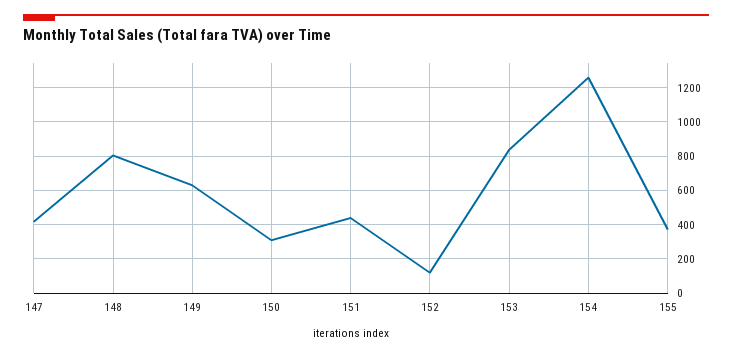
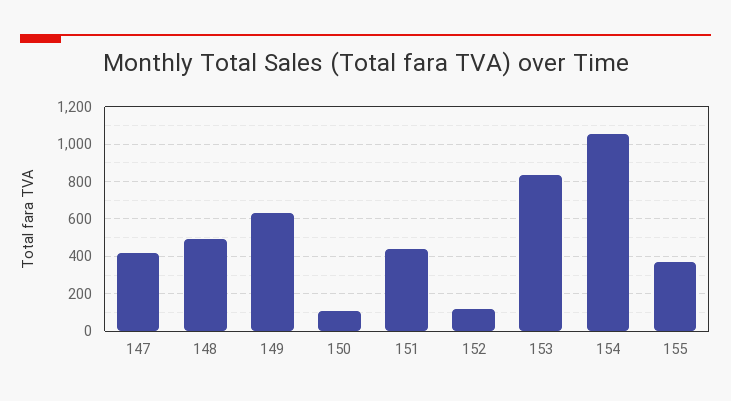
  {
    "147": 400,
-   "148": 800,
+   "148": 500,
    "149": 650,
-   "150": 300,
+   "150": 100,
    "151": 450,
    "152": 100,
    "153": 850,
-   "154": 1250,
+   "154": 1050,
    "155": 350
  }

